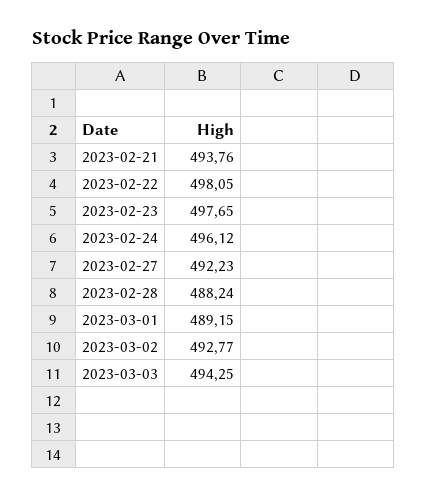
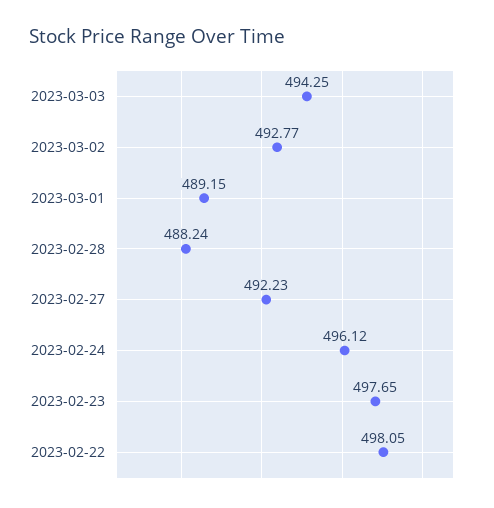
  {
-   "2023-02-21": 493.76,
    "2023-02-22": 498.05,
    "2023-02-23": 497.65,
    "2023-02-24": 496.12,
    "2023-02-27": 492.23,
    "2023-02-28": 488.24,
    "2023-03-01": 489.15,
    "2023-03-02": 492.77,
    "2023-03-03": 494.25
  }

